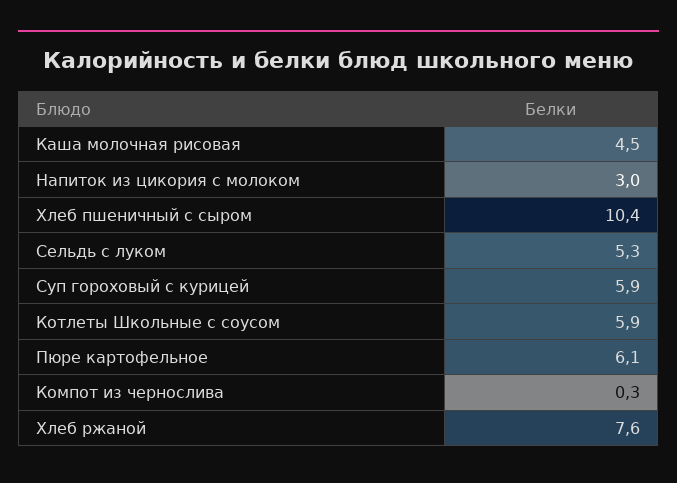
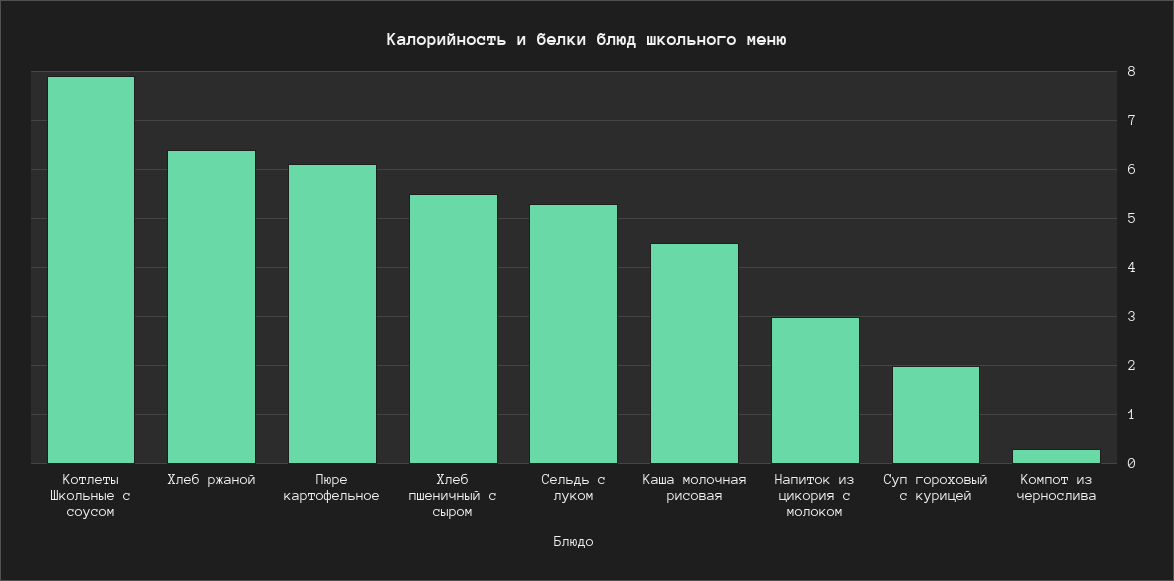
  {
    "Каша молочная рисовая": 4.5,
    "Напиток из цикория с молоком": 3,
-   "Хлеб пшеничный с сыром": 10.4,
+   "Хлеб пшеничный с сыром": 5.5,
    "Сельдь с луком": 5.3,
-   "Суп гороховый с курицей": 5.9,
+   "Суп гороховый с курицей": 2,
-   "Котлеты Школьные с соусом": 5.9,
+   "Котлеты Школьные с соусом": 8,
    "Пюре картофельное": 6.1,
    "Компот из чернослива": 0.3,
-   "Хлеб ржаной": 7.6
+   "Хлеб ржаной": 6.5
  }

